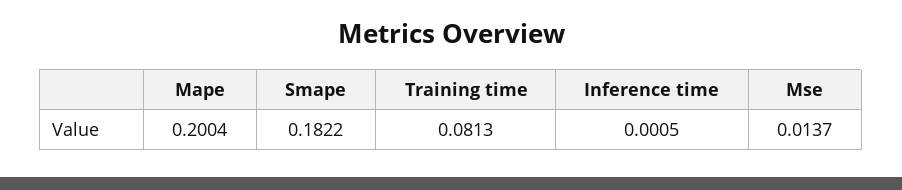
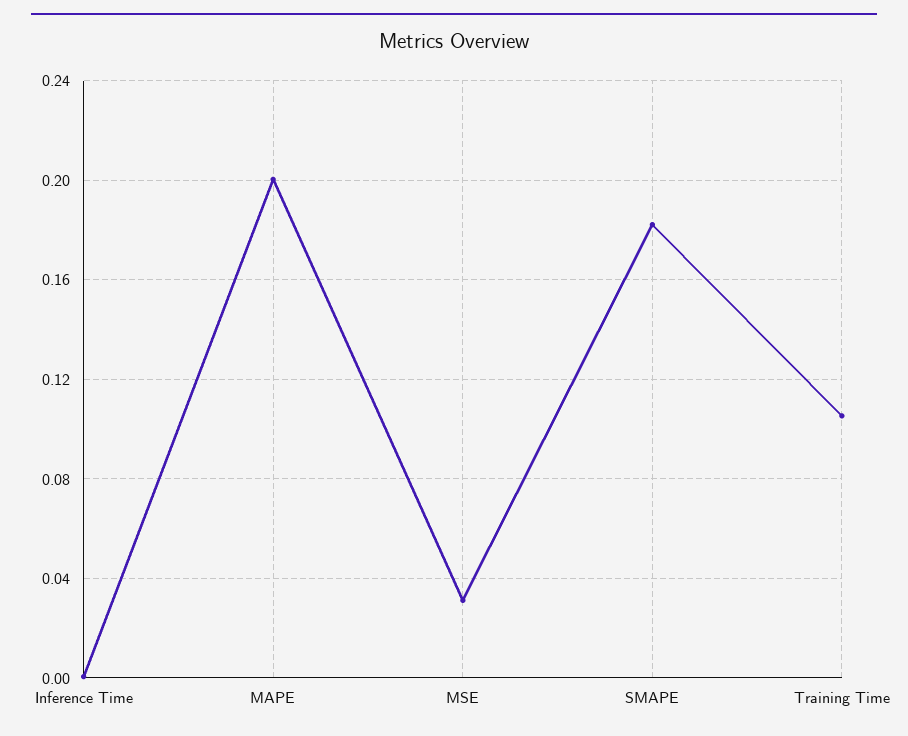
  {
    "Mape": 0.2004,
    "Smape": 0.1822,
-   "Training time": 0.0813,
+   "Training time": 0.105,
    "Inference time": 0.0005,
-   "Mse": 0.0137
+   "Mse": 0.03
  }

